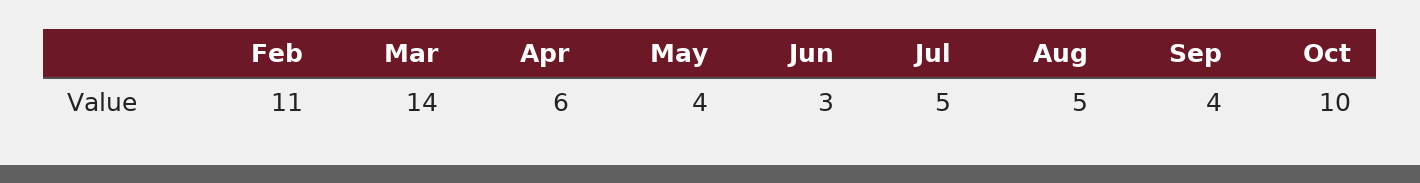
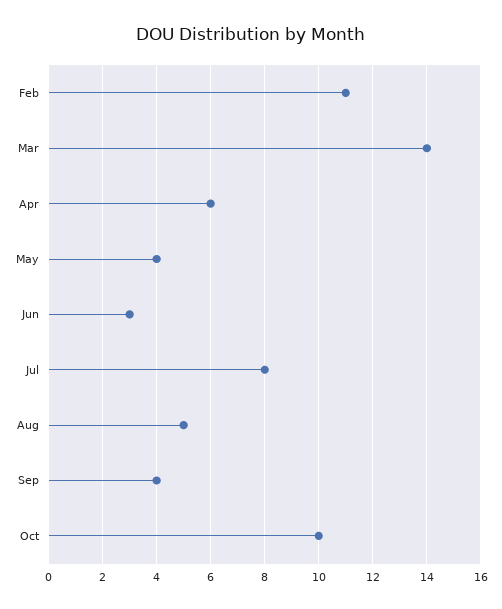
  {
    "Feb": 11,
    "Mar": 14,
    "Apr": 6,
    "May": 4,
    "Jun": 3,
-   "Jul": 5,
+   "Jul": 8,
    "Aug": 5,
    "Sep": 4,
    "Oct": 10
  }

